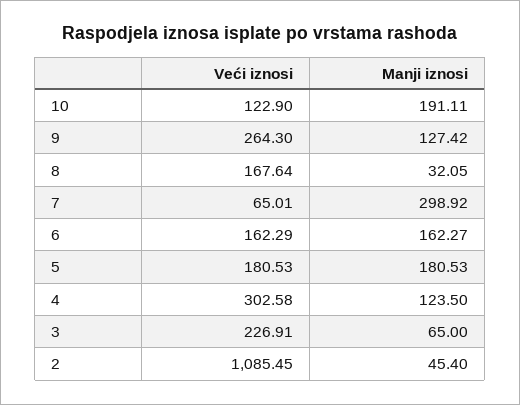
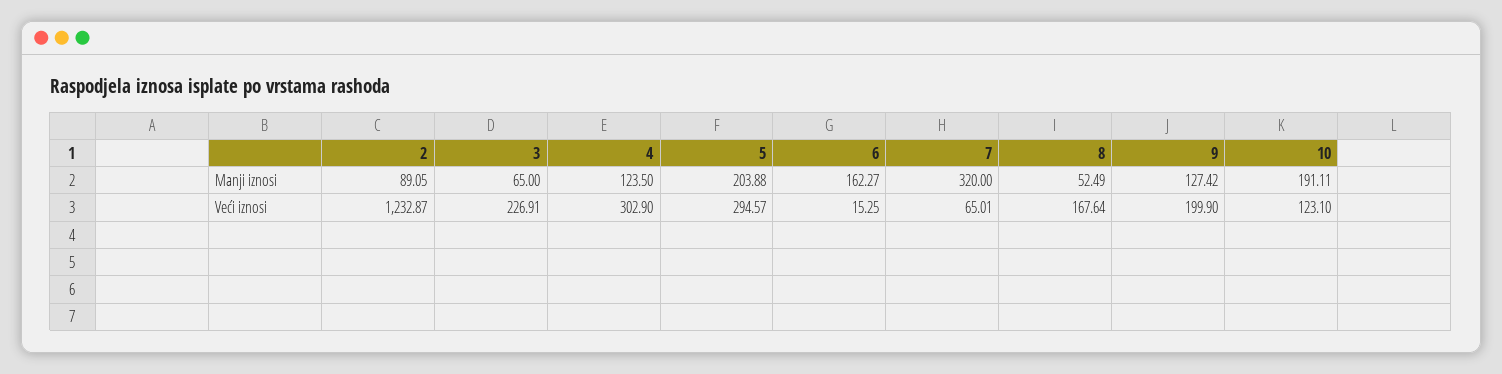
  {
    "Veći iznosi": {
-     "10": 122.9,
+     "10": 123.1,
-     "9": 264.3,
+     "9": 199.9,
      "8": 167.64,
      "7": 65.01,
-     "6": 162.29,
+     "6": 15.25,
-     "5": 180.53,
+     "5": 294.57,
-     "4": 302.58,
+     "4": 302.9,
      "3": 226.91,
-     "2": 1085.45
+     "2": 1232.87
    },
    "Manji iznosi": {
      "10": 191.11,
      "9": 127.42,
-     "8": 32.05,
+     "8": 52.49,
-     "7": 298.92,
+     "7": 320,
      "6": 162.27,
-     "5": 180.53,
+     "5": 203.88,
      "4": 123.5,
      "3": 65,
-     "2": 45.4
+     "2": 89.05
    }
  }

